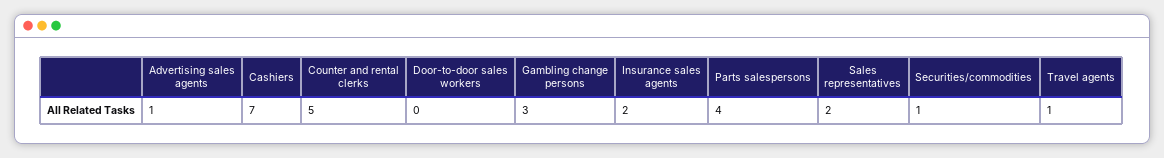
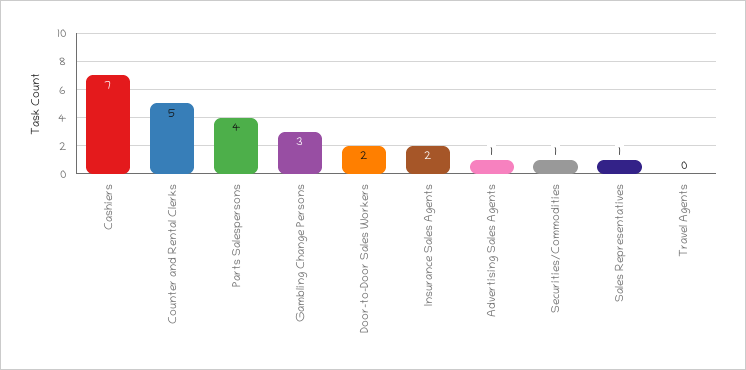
  {
    "Advertising sales agents": 1,
    "Cashiers": 7,
    "Counter and rental clerks": 5,
-   "Door-to-door sales workers": 0,
+   "Door-to-door sales workers": 2,
    "Gambling change persons": 3,
    "Insurance sales agents": 2,
    "Parts salespersons": 4,
-   "Sales representatives": 2,
+   "Sales representatives": 1,
    "Securities/commodities": 1,
-   "Travel agents": 1
+   "Travel agents": 0
  }

